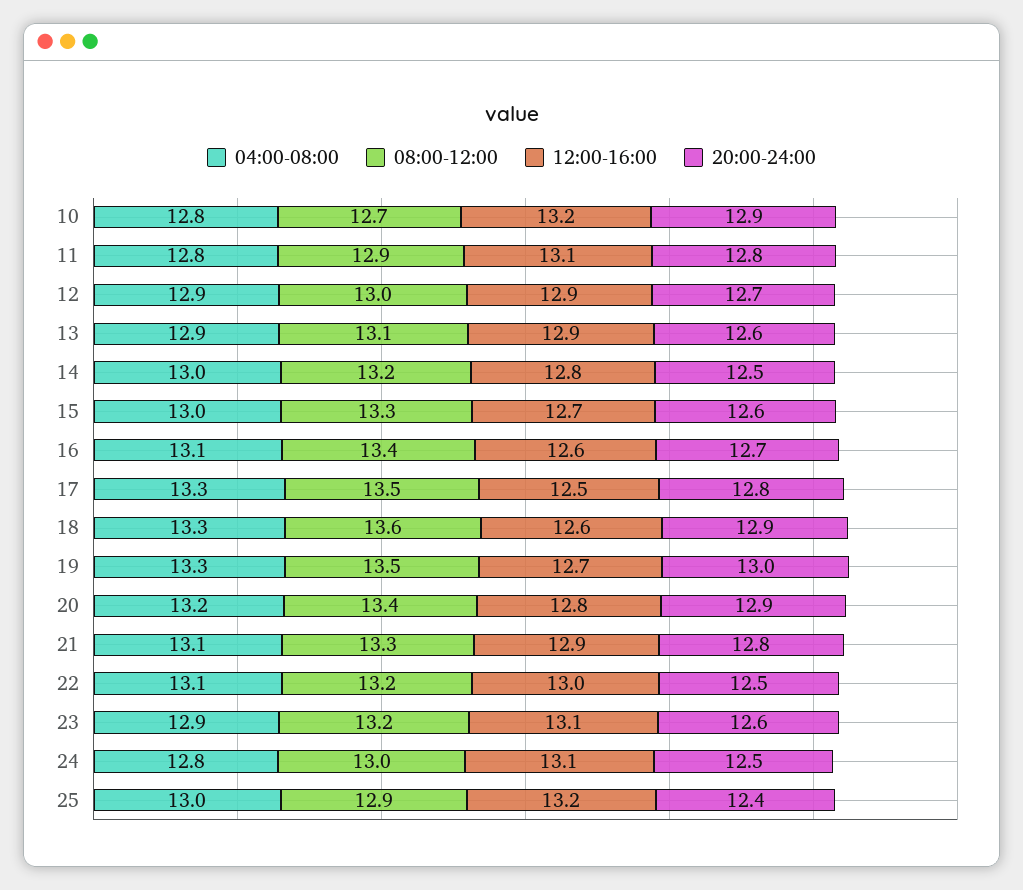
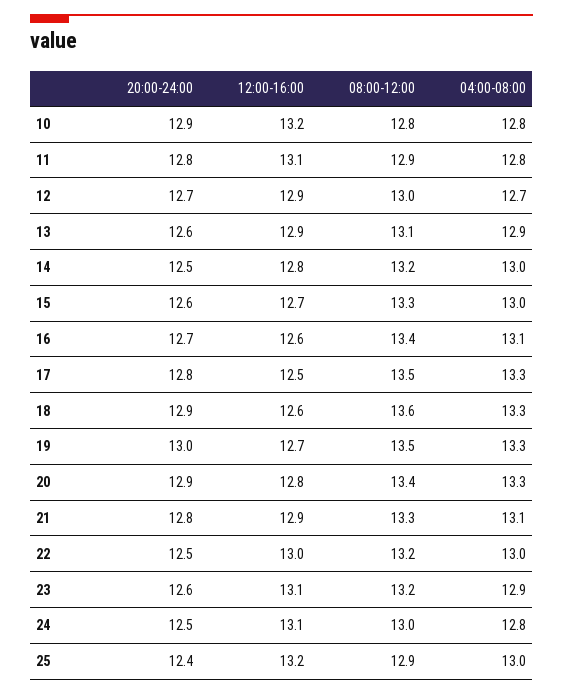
  {
    "04:00-08:00": {
      "10": 12.8,
      "11": 12.8,
-     "12": 12.9,
+     "12": 12.7,
      "13": 12.9,
      "14": 13,
      "15": 13,
      "16": 13.1,
      "17": 13.3,
      "18": 13.3,
      "19": 13.3,
-     "20": 13.2,
+     "20": 13.3,
      "21": 13.1,
-     "22": 13.1,
+     "22": 13,
      "23": 12.9,
      "24": 12.8,
      "25": 13
    },
    "08:00-12:00": {
-     "10": 12.7,
+     "10": 12.8,
      "11": 12.9,
      "12": 13,
      "13": 13.1,
      "14": 13.2,
      "15": 13.3,
      "16": 13.4,
      "17": 13.5,
      "18": 13.6,
      "19": 13.5,
      "20": 13.4,
      "21": 13.3,
      "22": 13.2,
      "23": 13.2,
      "24": 13,
      "25": 12.9
    },
    "12:00-16:00": {
      "10": 13.2,
      "11": 13.1,
      "12": 12.9,
      "13": 12.9,
      "14": 12.8,
      "15": 12.7,
      "16": 12.6,
      "17": 12.5,
      "18": 12.6,
      "19": 12.7,
      "20": 12.8,
      "21": 12.9,
      "22": 13,
      "23": 13.1,
      "24": 13.1,
      "25": 13.2
    },
    "20:00-24:00": {
      "10": 12.9,
      "11": 12.8,
      "12": 12.7,
      "13": 12.6,
      "14": 12.5,
      "15": 12.6,
      "16": 12.7,
      "17": 12.8,
      "18": 12.9,
      "19": 13,
      "20": 12.9,
      "21": 12.8,
      "22": 12.5,
      "23": 12.6,
      "24": 12.5,
      "25": 12.4
    }
  }

